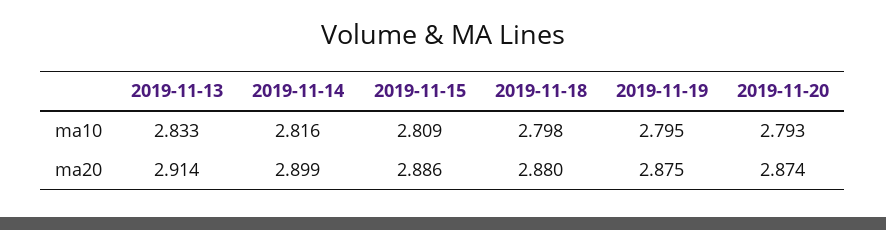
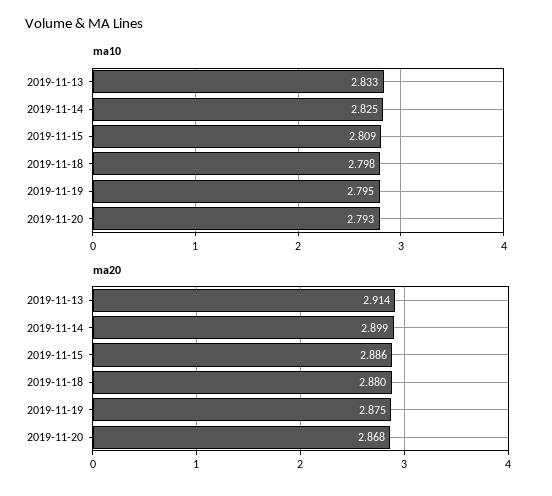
  {
    "ma10": {
      "2019-11-13": 2.833,
-     "2019-11-14": 2.816,
+     "2019-11-14": 2.825,
      "2019-11-15": 2.809,
      "2019-11-18": 2.798,
      "2019-11-19": 2.795,
      "2019-11-20": 2.793
    },
    "ma20": {
      "2019-11-13": 2.914,
      "2019-11-14": 2.899,
      "2019-11-15": 2.886,
      "2019-11-18": 2.88,
      "2019-11-19": 2.875,
-     "2019-11-20": 2.874
+     "2019-11-20": 2.868
    }
  }

